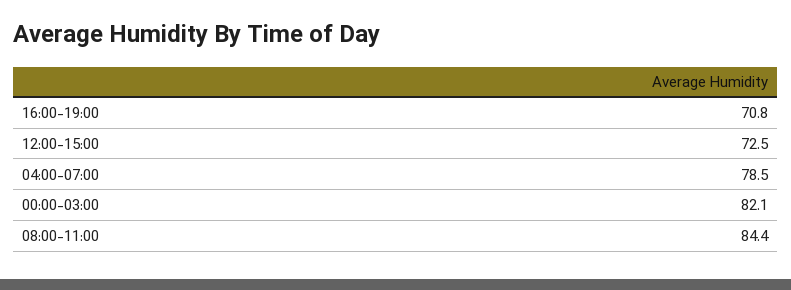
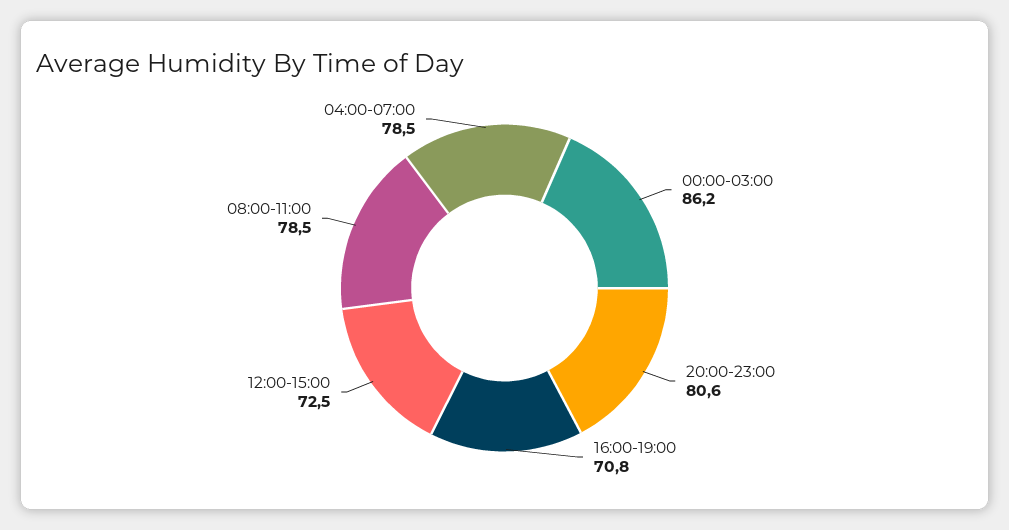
  {
    "16:00-19:00": 70.8,
    "12:00-15:00": 72.5,
    "04:00-07:00": 78.5,
-   "00:00-03:00": 82.1,
+   "00:00-03:00": 86.2,
-   "08:00-11:00": 84.4
+   "08:00-11:00": 78.5,
+   "20:00-23:00": 80.6
  }

